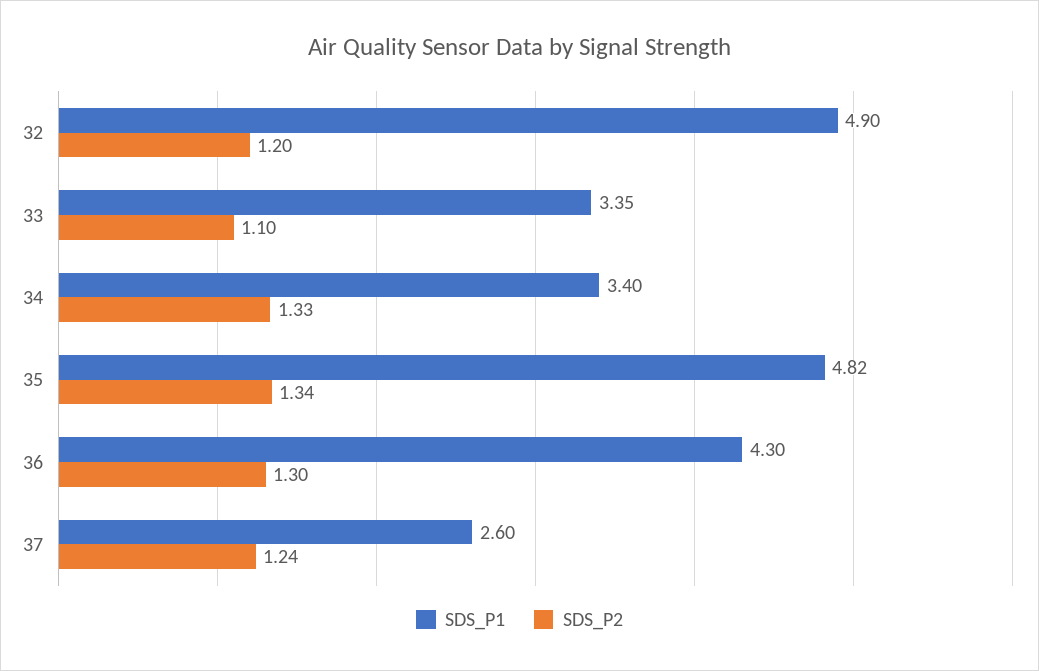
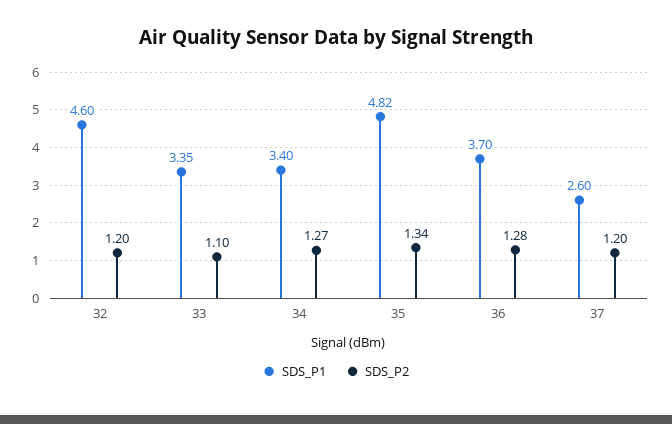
  {
    "SDS_P1": {
-     "32": 4.9,
+     "32": 4.6,
      "33": 3.35,
      "34": 3.4,
      "35": 4.82,
-     "36": 4.3,
+     "36": 3.7,
      "37": 2.6
    },
    "SDS_P2": {
      "32": 1.2,
      "33": 1.1,
-     "34": 1.33,
+     "34": 1.27,
      "35": 1.34,
-     "36": 1.3,
+     "36": 1.28,
-     "37": 1.24
+     "37": 1.2
    }
  }

